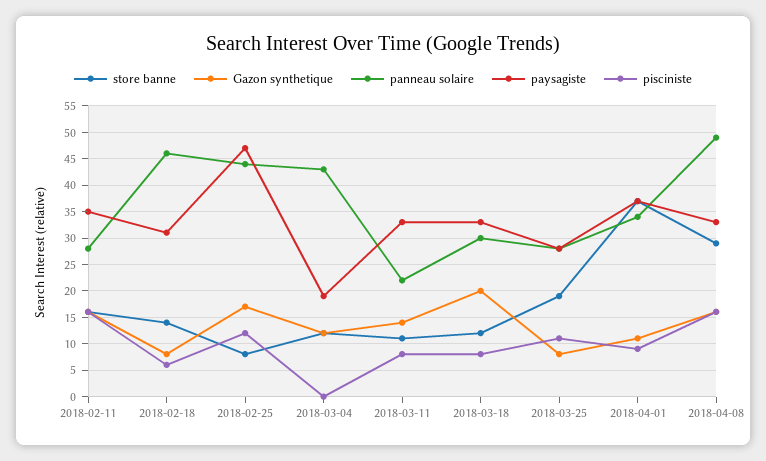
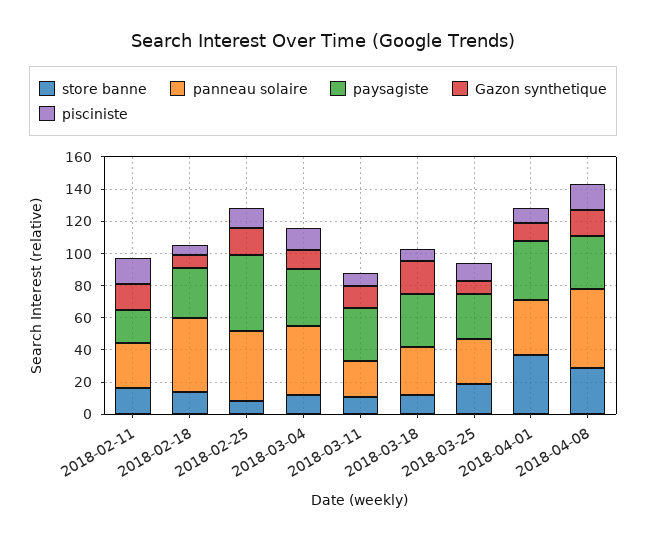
  {
    "store banne": {
      "2018-02-11": 15,
      "2018-02-18": 15,
      "2018-02-25": 10,
      "2018-03-04": 10,
      "2018-03-11": 10,
      "2018-03-18": 10,
      "2018-03-25": 20,
      "2018-04-01": 35,
      "2018-04-08": 30
    },
    "Gazon synthetique": {
      "2018-02-11": 15,
      "2018-02-18": 10,
      "2018-02-25": 15,
      "2018-03-04": 10,
      "2018-03-11": 15,
      "2018-03-18": 20,
      "2018-03-25": 10,
      "2018-04-01": 10,
      "2018-04-08": 15
    },
    "panneau solaire": {
      "2018-02-11": 30,
      "2018-02-18": 45,
      "2018-02-25": 45,
      "2018-03-04": 45,
      "2018-03-11": 20,
      "2018-03-18": 30,
      "2018-03-25": 30,
      "2018-04-01": 35,
      "2018-04-08": 50
    },
    "paysagiste": {
-     "2018-02-11": 35,
+     "2018-02-11": 20,
      "2018-02-18": 30,
      "2018-02-25": 45,
-     "2018-03-04": 20,
+     "2018-03-04": 35,
      "2018-03-11": 35,
      "2018-03-18": 35,
      "2018-03-25": 30,
      "2018-04-01": 35,
      "2018-04-08": 35
    },
    "pisciniste": {
      "2018-02-11": 15,
      "2018-02-18": 5,
      "2018-02-25": 10,
-     "2018-03-04": 0,
+     "2018-03-04": 15,
      "2018-03-11": 10,
      "2018-03-18": 10,
      "2018-03-25": 10,
      "2018-04-01": 10,
      "2018-04-08": 15
    }
  }

